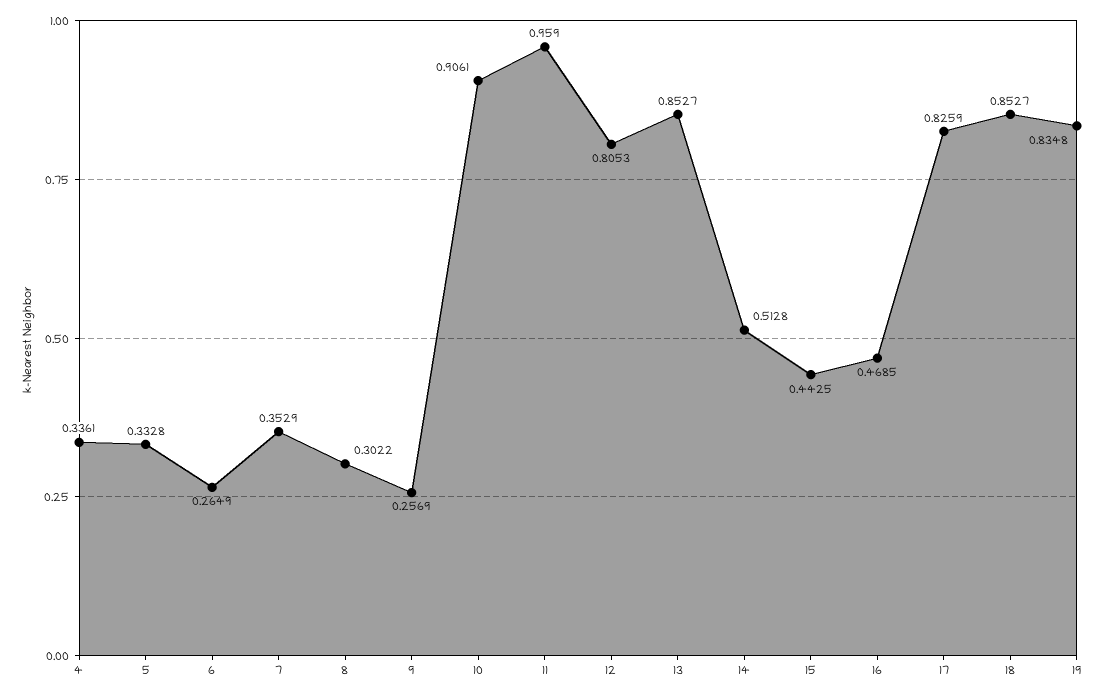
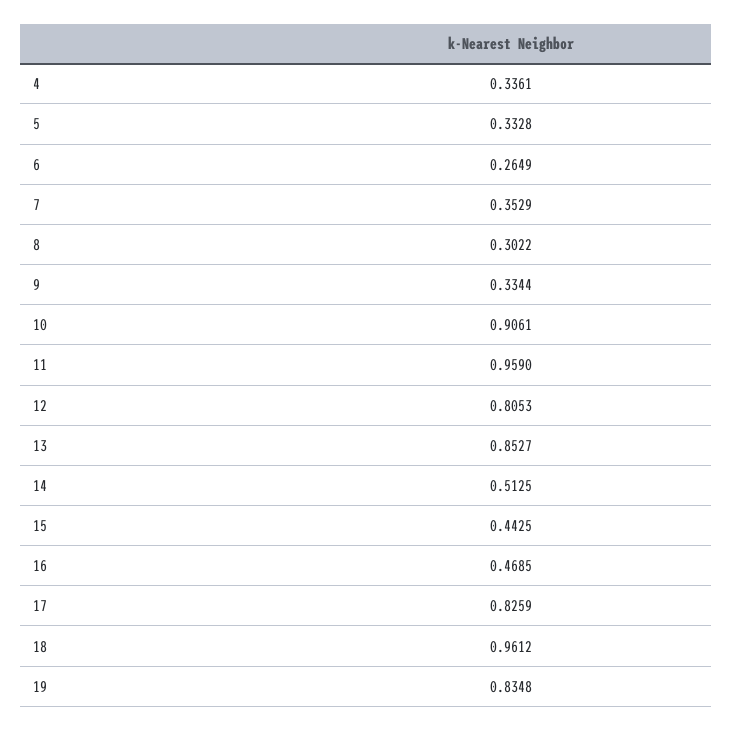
  {
    "4": 0.3361,
    "5": 0.3328,
    "6": 0.2649,
    "7": 0.3529,
    "8": 0.3022,
-   "9": 0.2569,
+   "9": 0.3344,
    "10": 0.9061,
    "11": 0.959,
    "12": 0.8053,
    "13": 0.8527,
-   "14": 0.5128,
+   "14": 0.5125,
    "15": 0.4425,
    "16": 0.4685,
    "17": 0.8259,
-   "18": 0.8527,
+   "18": 0.9612,
    "19": 0.8348
  }

